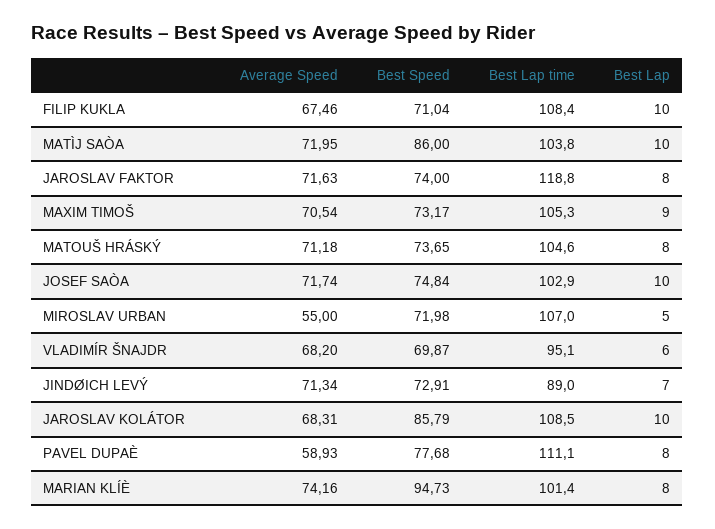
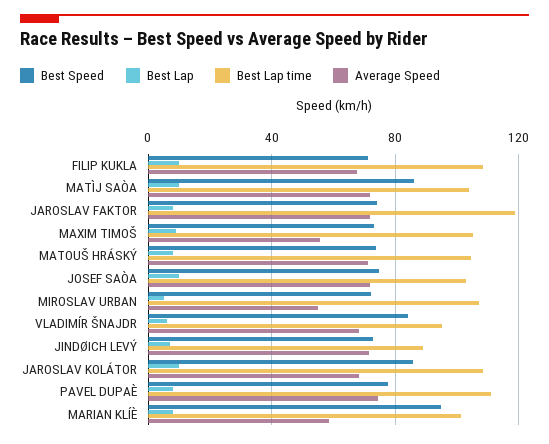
  {
    "Average Speed": {
      "FILIP KUKLA": 67.46,
      "MATÌJ SAÒA": 71.95,
      "JAROSLAV FAKTOR": 71.63,
-     "MAXIM TIMOŠ": 70.54,
+     "MAXIM TIMOŠ": 55,
      "MATOUŠ HRÁSKÝ": 71.18,
      "JOSEF SAÒA": 71.74,
      "MIROSLAV URBAN": 55,
      "VLADIMÍR ŠNAJDR": 68.2,
      "JINDØICH LEVÝ": 71.34,
      "JAROSLAV KOLÁTOR": 68.31,
-     "PAVEL DUPAÈ": 58.93,
+     "PAVEL DUPAÈ": 75,
-     "MARIAN KLÍÈ": 74.16
+     "MARIAN KLÍÈ": 60
    },
    "Best Speed": {
      "FILIP KUKLA": 71.04,
      "MATÌJ SAÒA": 86,
      "JAROSLAV FAKTOR": 74,
      "MAXIM TIMOŠ": 73.17,
      "MATOUŠ HRÁSKÝ": 73.65,
      "JOSEF SAÒA": 74.84,
      "MIROSLAV URBAN": 71.98,
-     "VLADIMÍR ŠNAJDR": 69.87,
+     "VLADIMÍR ŠNAJDR": 85,
      "JINDØICH LEVÝ": 72.91,
      "JAROSLAV KOLÁTOR": 85.79,
      "PAVEL DUPAÈ": 77.68,
      "MARIAN KLÍÈ": 94.73
    },
    "Best Lap time": {
      "FILIP KUKLA": 108.4,
      "MATÌJ SAÒA": 103.8,
      "JAROSLAV FAKTOR": 118.8,
      "MAXIM TIMOŠ": 105.3,
      "MATOUŠ HRÁSKÝ": 104.6,
      "JOSEF SAÒA": 102.9,
      "MIROSLAV URBAN": 107,
      "VLADIMÍR ŠNAJDR": 95.1,
      "JINDØICH LEVÝ": 89,
      "JAROSLAV KOLÁTOR": 108.5,
      "PAVEL DUPAÈ": 111.1,
      "MARIAN KLÍÈ": 101.4
    },
    "Best Lap": {
      "FILIP KUKLA": 10,
      "MATÌJ SAÒA": 10,
      "JAROSLAV FAKTOR": 8,
      "MAXIM TIMOŠ": 9,
      "MATOUŠ HRÁSKÝ": 8,
      "JOSEF SAÒA": 10,
      "MIROSLAV URBAN": 5,
      "VLADIMÍR ŠNAJDR": 6,
      "JINDØICH LEVÝ": 7,
      "JAROSLAV KOLÁTOR": 10,
      "PAVEL DUPAÈ": 8,
      "MARIAN KLÍÈ": 8
    }
  }

